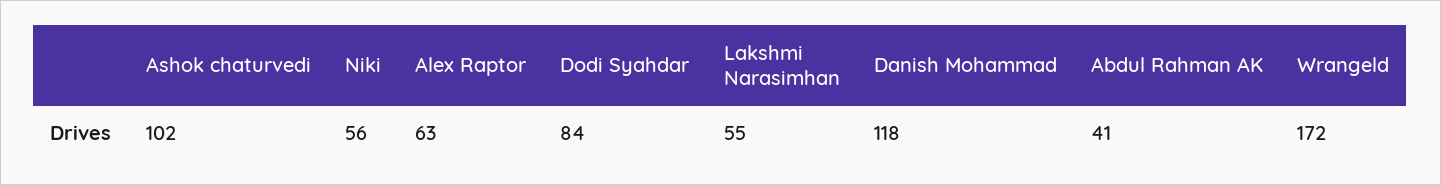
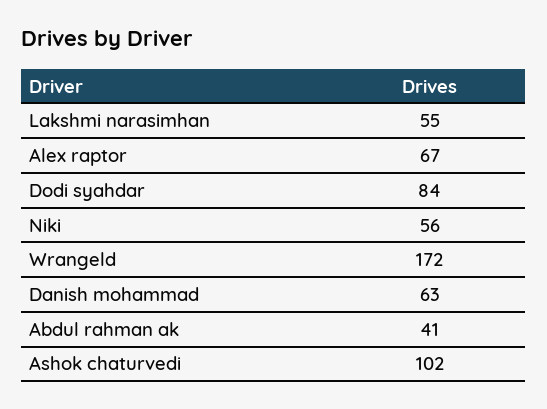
  {
    "Ashok chaturvedi": 102,
    "Niki": 56,
-   "Alex Raptor": 63,
+   "Alex Raptor": 67,
    "Dodi Syahdar": 84,
    "Lakshmi Narasimhan": 55,
-   "Danish Mohammad": 118,
+   "Danish Mohammad": 63,
    "Abdul Rahman AK": 41,
    "Wrangeld": 172
  }

